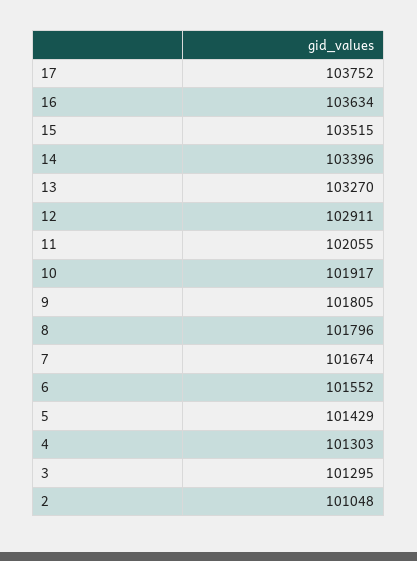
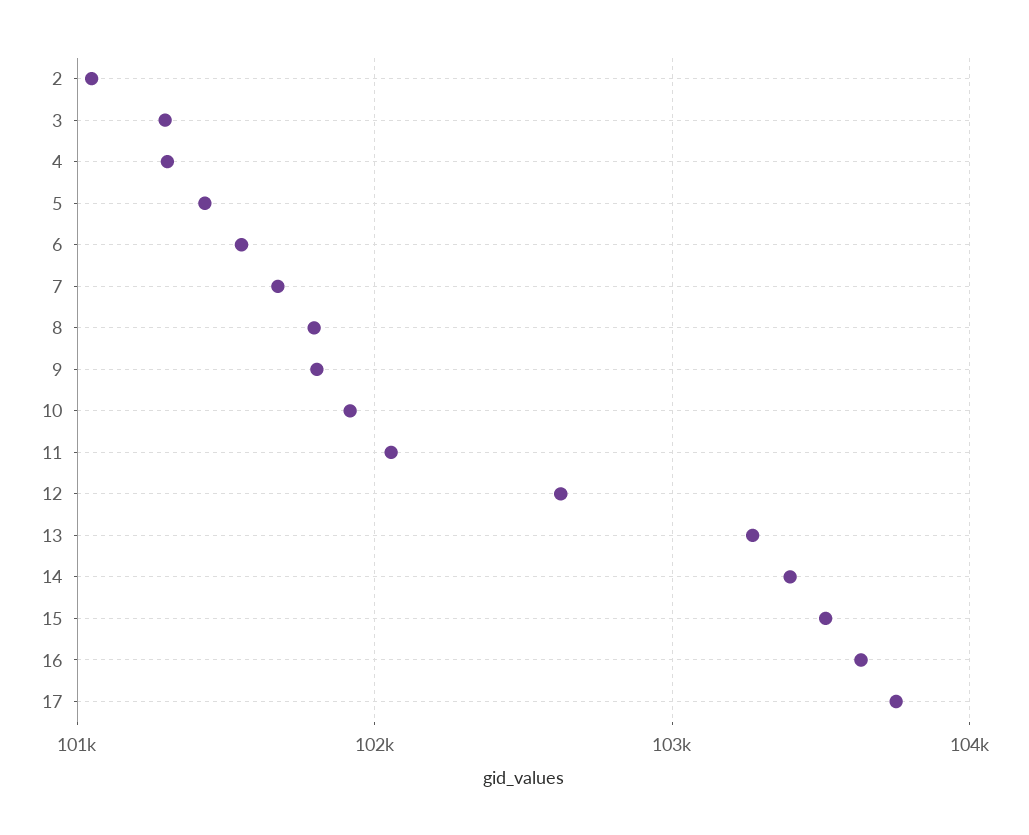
  {
    "17": 103752,
    "16": 103634,
    "15": 103515,
    "14": 103396,
    "13": 103270,
-   "12": 102911,
+   "12": 102600,
    "11": 102055,
    "10": 101917,
    "9": 101805,
    "8": 101796,
    "7": 101674,
    "6": 101552,
    "5": 101429,
    "4": 101303,
    "3": 101295,
    "2": 101048
  }

